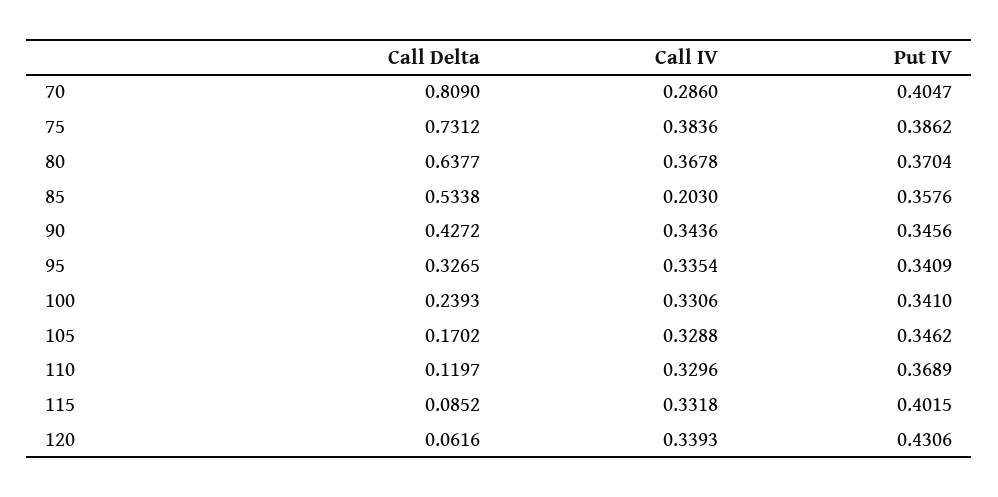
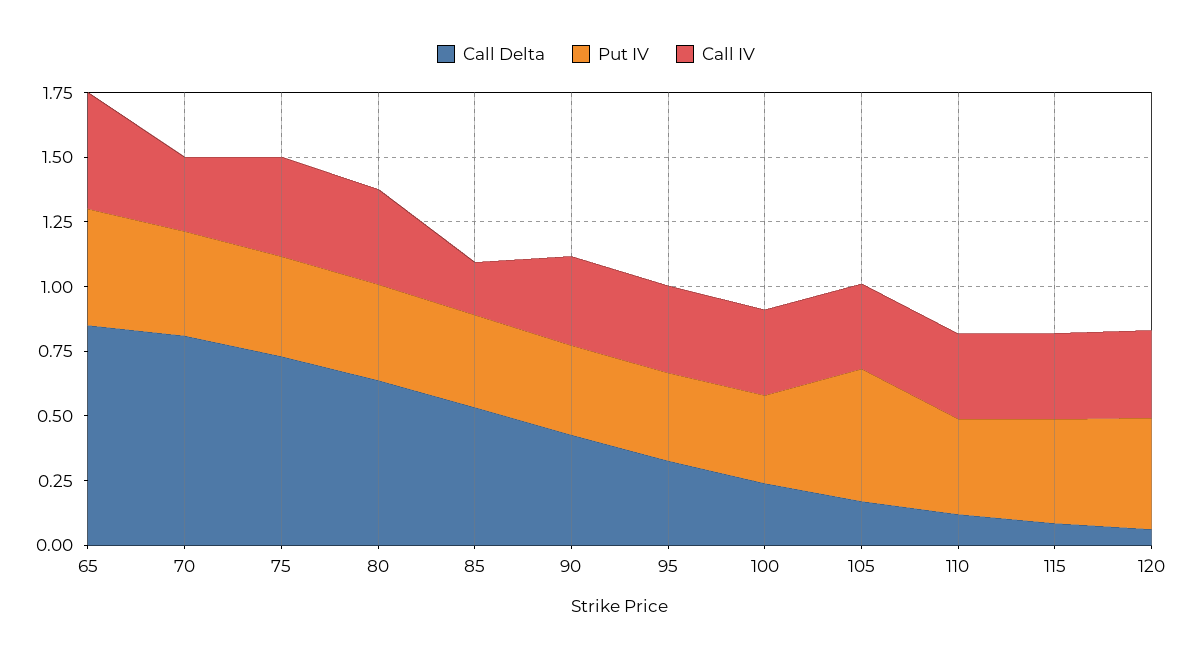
  {
    "Call Delta": {
      "70": 0.809,
      "75": 0.7312,
      "80": 0.6377,
      "85": 0.5338,
      "90": 0.4272,
      "95": 0.3265,
      "100": 0.2393,
      "105": 0.1702,
      "110": 0.1197,
      "115": 0.0852,
-     "120": 0.0616
+     "120": 0.0616,
+     "65": 0.85
    },
    "Call IV": {
      "70": 0.286,
      "75": 0.3836,
      "80": 0.3678,
      "85": 0.203,
      "90": 0.3436,
      "95": 0.3354,
      "100": 0.3306,
      "105": 0.3288,
      "110": 0.3296,
      "115": 0.3318,
-     "120": 0.3393
+     "120": 0.3393,
+     "65": 0.45
    },
    "Put IV": {
      "70": 0.4047,
      "75": 0.3862,
      "80": 0.3704,
      "85": 0.3576,
      "90": 0.3456,
      "95": 0.3409,
      "100": 0.341,
-     "105": 0.3462,
+     "105": 0.5,
      "110": 0.3689,
      "115": 0.4015,
-     "120": 0.4306
+     "120": 0.4306,
+     "65": 0.45
    }
  }

